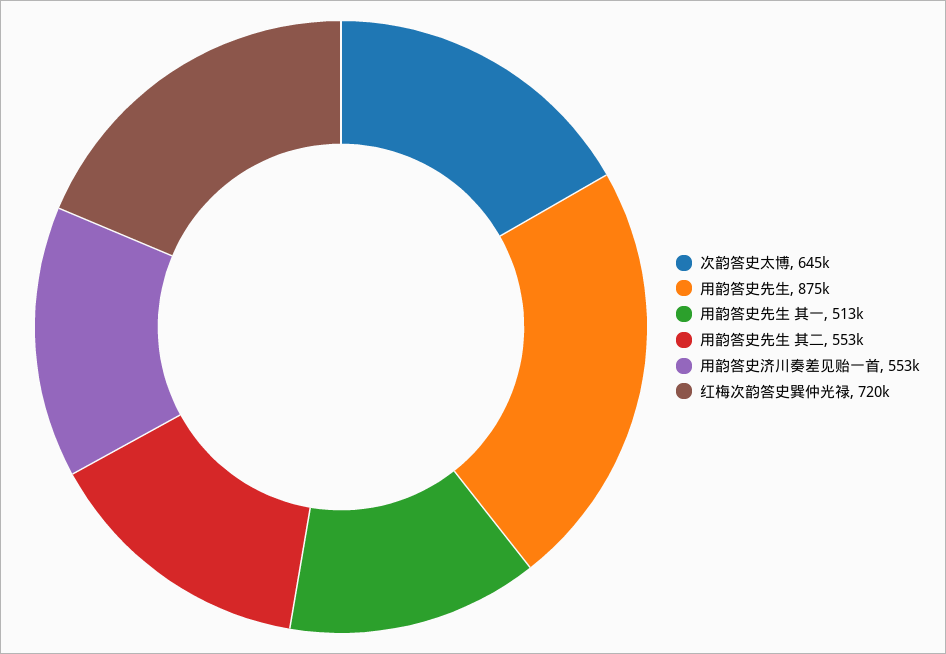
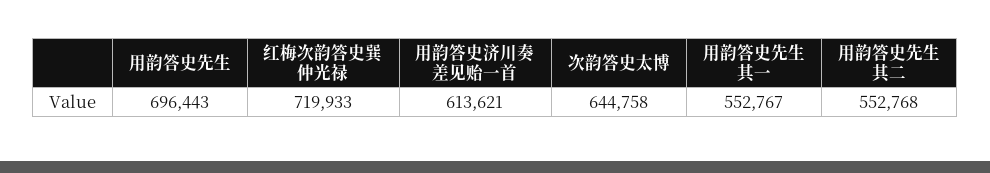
  {
    "次韵答史太博": 644758,
-   "用韵答史先生": 875000,
+   "用韵答史先生": 696443,
-   "用韵答史先生 其一": 513000,
+   "用韵答史先生 其一": 552767,
    "用韵答史先生 其二": 552768,
-   "用韵答史济川奏差见贻一首": 553000,
+   "用韵答史济川奏差见贻一首": 613621,
    "红梅次韵答史巽仲光禄": 719933
  }

